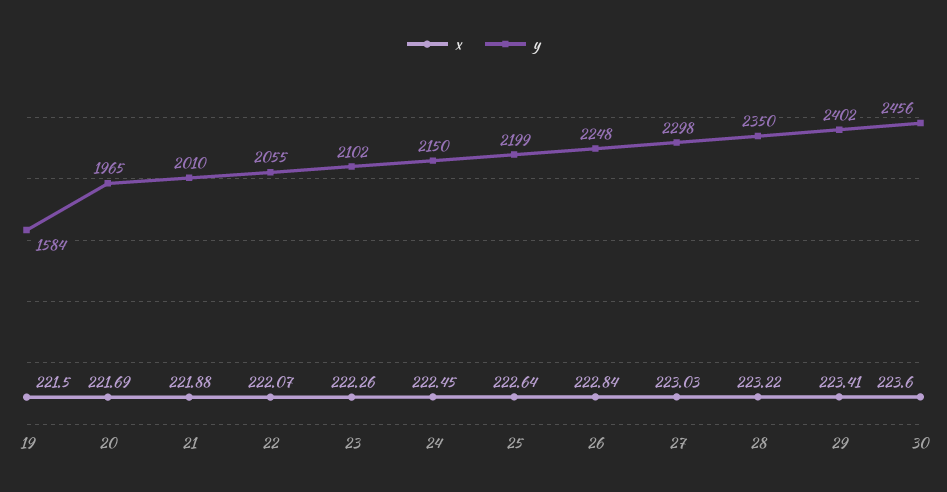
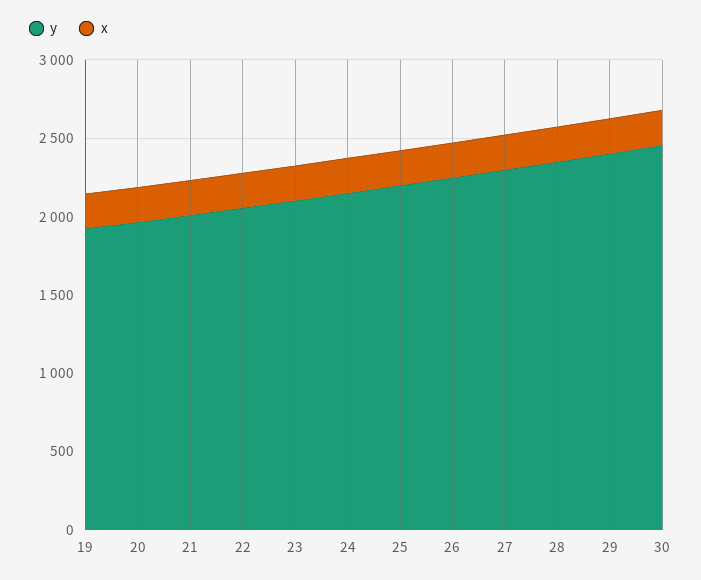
  {
    "x": {
      "19": 221.5,
      "20": 221.69,
      "21": 221.88,
      "22": 222.07,
      "23": 222.26,
      "24": 222.45,
      "25": 222.64,
      "26": 222.84,
      "27": 223.03,
      "28": 223.22,
      "29": 223.41,
      "30": 223.6
    },
    "y": {
-     "19": 1584,
+     "19": 1900,
      "20": 1965,
      "21": 2010,
      "22": 2055,
      "23": 2102,
      "24": 2150,
      "25": 2199,
      "26": 2248,
      "27": 2298,
      "28": 2350,
      "29": 2402,
      "30": 2456
    }
  }

